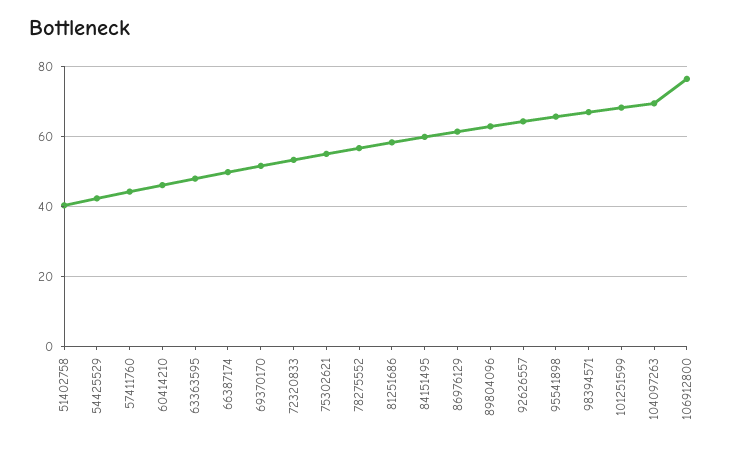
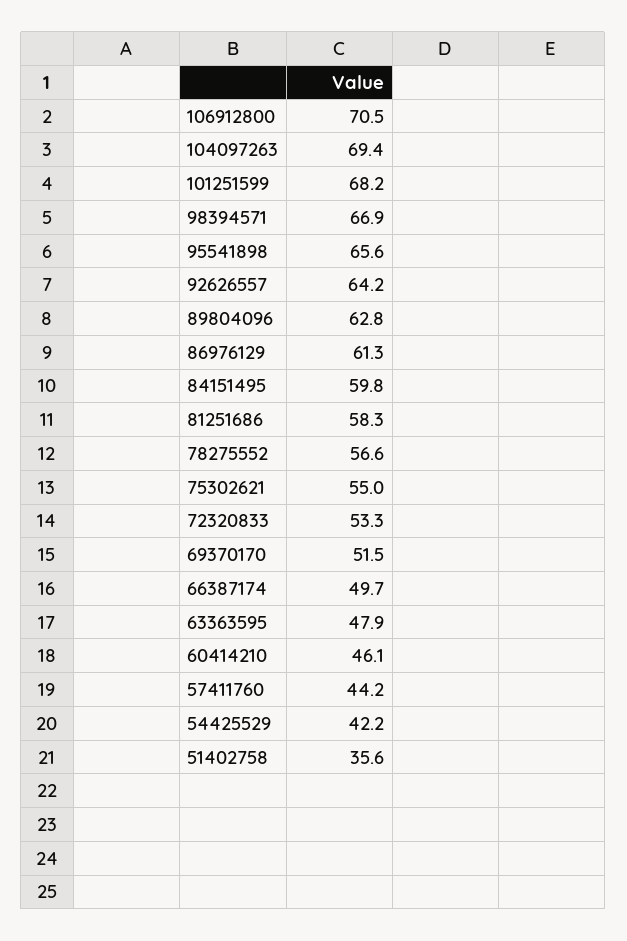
  {
-   "51402758": 40,
+   "51402758": 35.6,
    "54425529": 42.2,
    "57411760": 44.2,
    "60414210": 46.1,
    "63363595": 47.9,
    "66387174": 49.7,
    "69370170": 51.5,
    "72320833": 53.3,
    "75302621": 55,
    "78275552": 56.6,
    "81251686": 58.3,
    "84151495": 59.8,
    "86976129": 61.3,
    "89804096": 62.8,
    "92626557": 64.2,
    "95541898": 65.6,
    "98394571": 66.9,
    "101251599": 68.2,
    "104097263": 69.4,
-   "106912800": 76
+   "106912800": 70.5
  }

